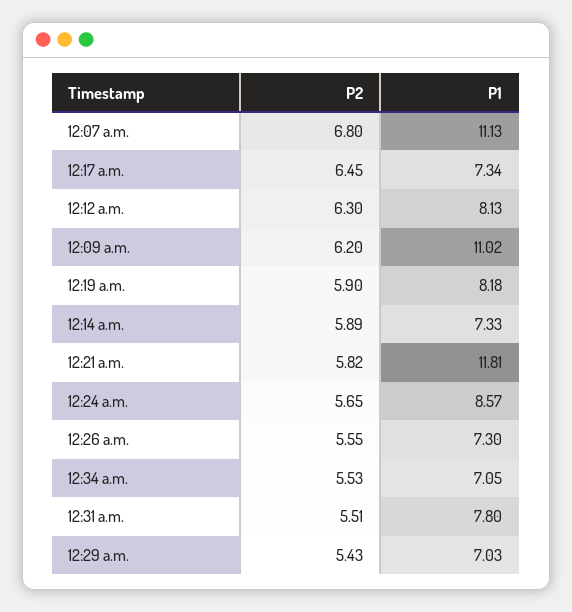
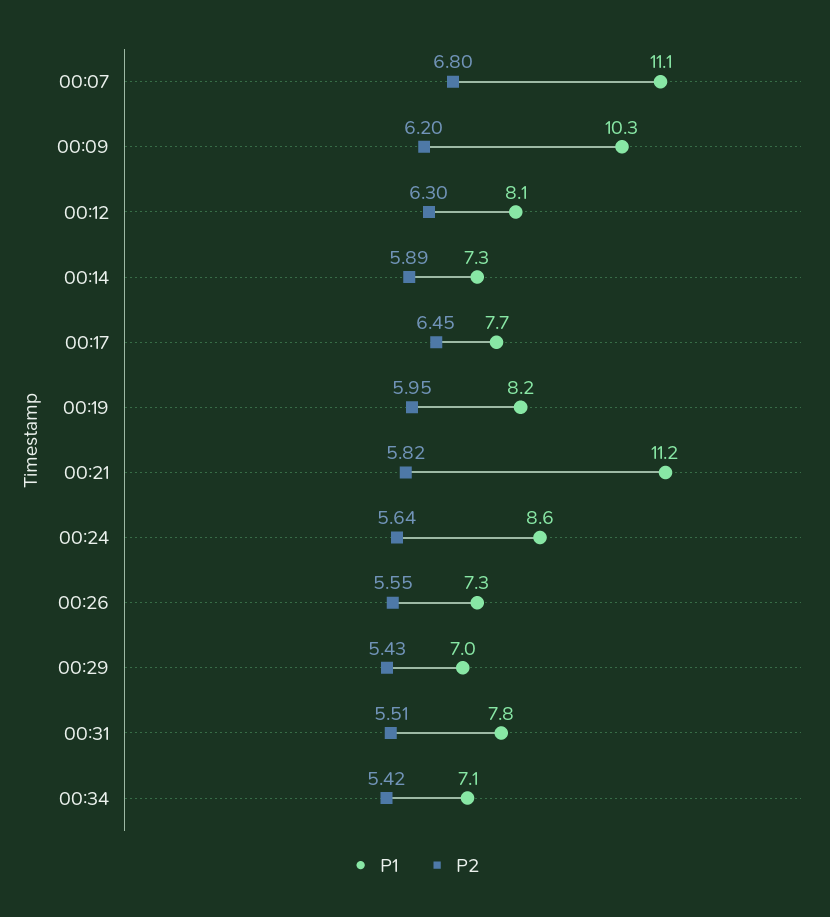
  {
    "P2": {
      "12:07 a.m.": 6.8,
      "12:17 a.m.": 6.45,
      "12:12 a.m.": 6.3,
      "12:09 a.m.": 6.2,
-     "12:19 a.m.": 5.9,
+     "12:19 a.m.": 5.95,
      "12:14 a.m.": 5.89,
      "12:21 a.m.": 5.82,
-     "12:24 a.m.": 5.65,
+     "12:24 a.m.": 5.64,
      "12:26 a.m.": 5.55,
-     "12:34 a.m.": 5.53,
+     "12:34 a.m.": 5.42,
      "12:31 a.m.": 5.51,
      "12:29 a.m.": 5.43
    },
    "P1": {
      "12:07 a.m.": 11.13,
-     "12:17 a.m.": 7.34,
+     "12:17 a.m.": 7.7,
      "12:12 a.m.": 8.13,
-     "12:09 a.m.": 11.02,
+     "12:09 a.m.": 10.3,
      "12:19 a.m.": 8.18,
      "12:14 a.m.": 7.33,
-     "12:21 a.m.": 11.81,
+     "12:21 a.m.": 11.2,
      "12:24 a.m.": 8.57,
      "12:26 a.m.": 7.3,
      "12:34 a.m.": 7.05,
      "12:31 a.m.": 7.8,
      "12:29 a.m.": 7.03
    }
  }

